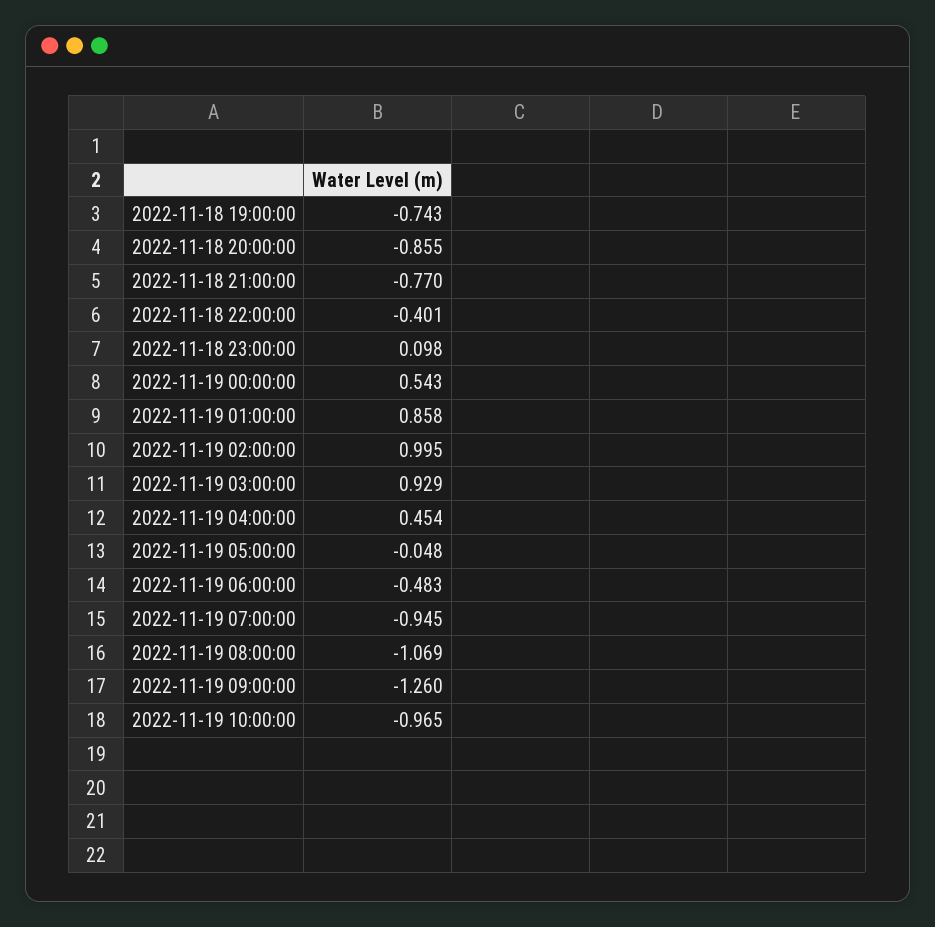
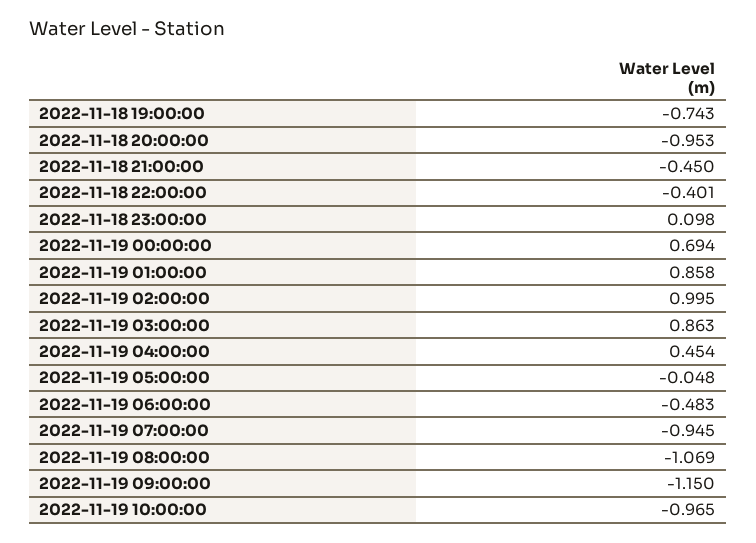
  {
    "2022-11-18 19:00:00": -0.743,
-   "2022-11-18 20:00:00": -0.855,
+   "2022-11-18 20:00:00": -0.953,
-   "2022-11-18 21:00:00": -0.77,
+   "2022-11-18 21:00:00": -0.45,
    "2022-11-18 22:00:00": -0.401,
    "2022-11-18 23:00:00": 0.098,
-   "2022-11-19 00:00:00": 0.543,
+   "2022-11-19 00:00:00": 0.694,
    "2022-11-19 01:00:00": 0.858,
    "2022-11-19 02:00:00": 0.995,
-   "2022-11-19 03:00:00": 0.929,
+   "2022-11-19 03:00:00": 0.863,
    "2022-11-19 04:00:00": 0.454,
    "2022-11-19 05:00:00": -0.048,
    "2022-11-19 06:00:00": -0.483,
    "2022-11-19 07:00:00": -0.945,
    "2022-11-19 08:00:00": -1.069,
-   "2022-11-19 09:00:00": -1.26,
+   "2022-11-19 09:00:00": -1.15,
    "2022-11-19 10:00:00": -0.965
  }

